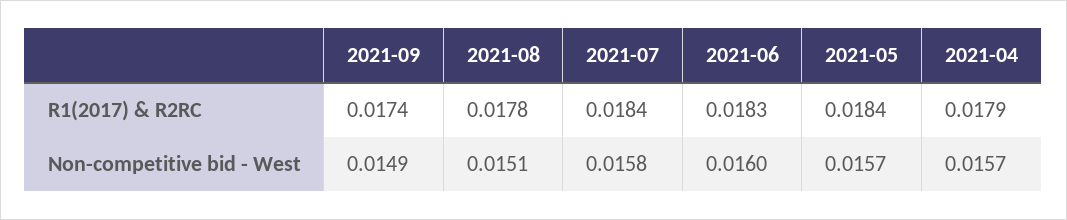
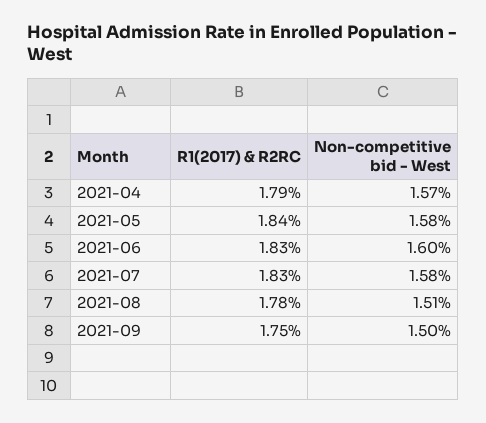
  {
    "2021-09": {
-     "R1(2017) & R2RC": 0.0174,
+     "R1(2017) & R2RC": 0.0175,
-     "Non-competitive bid - West": 0.0149
+     "Non-competitive bid - West": 0.015
    },
    "2021-08": {
      "R1(2017) & R2RC": 0.0178,
      "Non-competitive bid - West": 0.0151
    },
    "2021-07": {
-     "R1(2017) & R2RC": 0.0184,
+     "R1(2017) & R2RC": 0.0183,
      "Non-competitive bid - West": 0.0158
    },
    "2021-06": {
      "R1(2017) & R2RC": 0.0183,
      "Non-competitive bid - West": 0.016
    },
    "2021-05": {
      "R1(2017) & R2RC": 0.0184,
-     "Non-competitive bid - West": 0.0157
+     "Non-competitive bid - West": 0.0158
    },
    "2021-04": {
      "R1(2017) & R2RC": 0.0179,
      "Non-competitive bid - West": 0.0157
    }
  }

